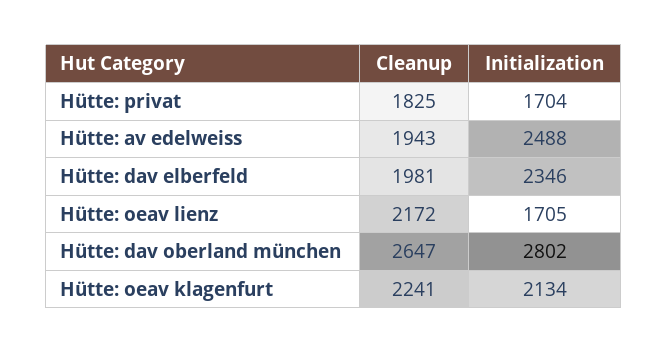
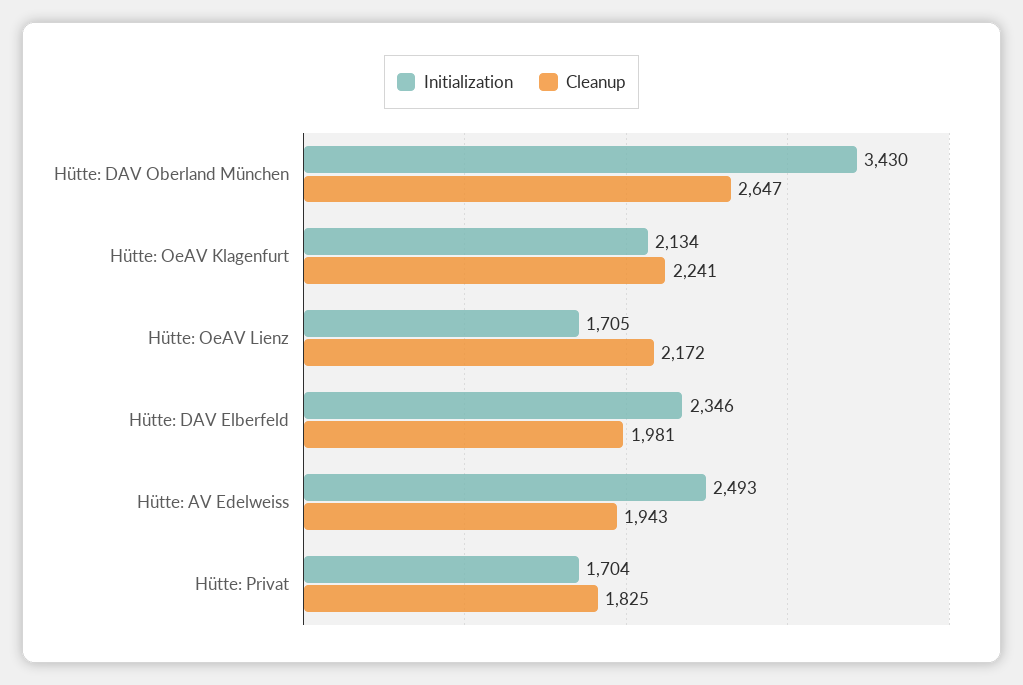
  {
    "Cleanup": {
      "Hütte: privat": 1825,
      "Hütte: av edelweiss": 1943,
      "Hütte: dav elberfeld": 1981,
      "Hütte: oeav lienz": 2172,
      "Hütte: dav oberland münchen": 2647,
      "Hütte: oeav klagenfurt": 2241
    },
    "Initialization": {
      "Hütte: privat": 1704,
-     "Hütte: av edelweiss": 2488,
+     "Hütte: av edelweiss": 2493,
      "Hütte: dav elberfeld": 2346,
      "Hütte: oeav lienz": 1705,
-     "Hütte: dav oberland münchen": 2802,
+     "Hütte: dav oberland münchen": 3430,
      "Hütte: oeav klagenfurt": 2134
    }
  }

